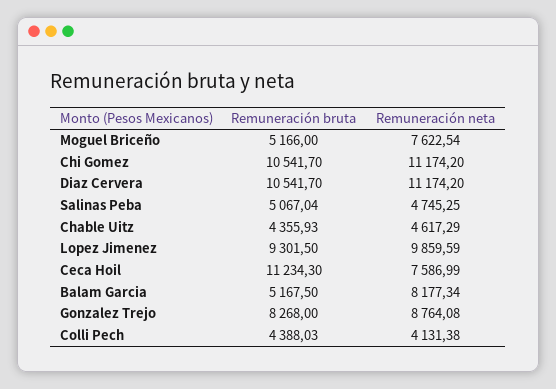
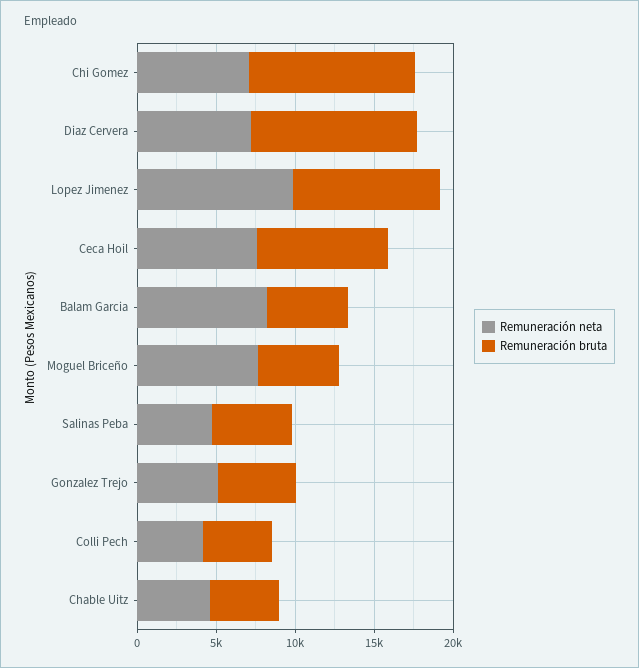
  {
    "Remuneración bruta": {
      "Moguel Briceño": 5166,
      "Chi Gomez": 10541.7,
      "Diaz Cervera": 10541.7,
      "Salinas Peba": 5067.04,
      "Chable Uitz": 4355.93,
      "Lopez Jimenez": 9301.5,
-     "Ceca Hoil": 11234.3,
+     "Ceca Hoil": 8000,
      "Balam Garcia": 5167.5,
-     "Gonzalez Trejo": 8268,
+     "Gonzalez Trejo": 5000,
      "Colli Pech": 4388.03
    },
    "Remuneración neta": {
      "Moguel Briceño": 7622.54,
-     "Chi Gomez": 11174.2,
+     "Chi Gomez": 7000,
-     "Diaz Cervera": 11174.2,
+     "Diaz Cervera": 7000,
      "Salinas Peba": 4745.25,
      "Chable Uitz": 4617.29,
      "Lopez Jimenez": 9859.59,
      "Ceca Hoil": 7586.99,
      "Balam Garcia": 8177.34,
-     "Gonzalez Trejo": 8764.08,
+     "Gonzalez Trejo": 5000,
      "Colli Pech": 4131.38
    }
  }

